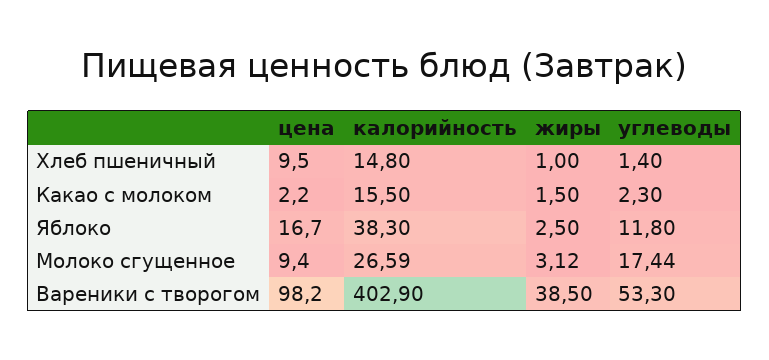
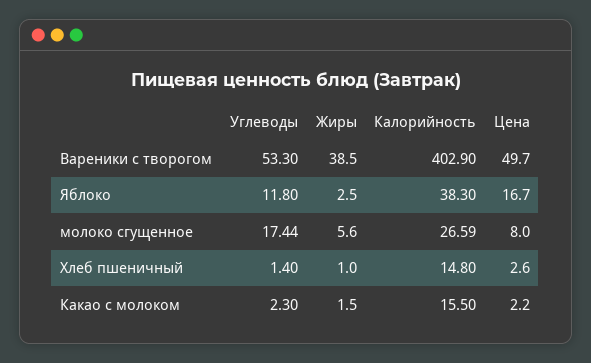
  {
    "цена": {
-     "Хлеб пшеничный": 9.5,
+     "Хлеб пшеничный": 2.6,
      "Какао с молоком": 2.2,
      "Яблоко": 16.7,
-     "Молоко сгущенное": 9.4,
+     "Молоко сгущенное": 8,
-     "Вареники с творогом": 98.2
+     "Вареники с творогом": 49.7
    },
    "калорийность": {
      "Хлеб пшеничный": 14.8,
      "Какао с молоком": 15.5,
      "Яблоко": 38.3,
      "Молоко сгущенное": 26.59,
      "Вареники с творогом": 402.9
    },
    "жиры": {
      "Хлеб пшеничный": 1,
      "Какао с молоком": 1.5,
      "Яблоко": 2.5,
-     "Молоко сгущенное": 3.12,
+     "Молоко сгущенное": 5.6,
      "Вареники с творогом": 38.5
    },
    "углеводы": {
      "Хлеб пшеничный": 1.4,
      "Какао с молоком": 2.3,
      "Яблоко": 11.8,
      "Молоко сгущенное": 17.44,
      "Вареники с творогом": 53.3
    }
  }

